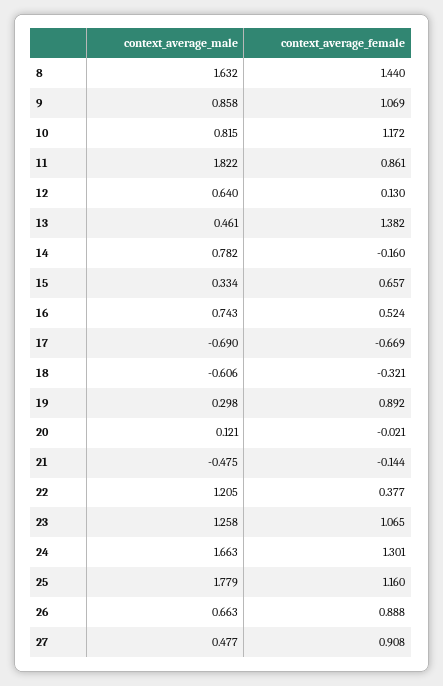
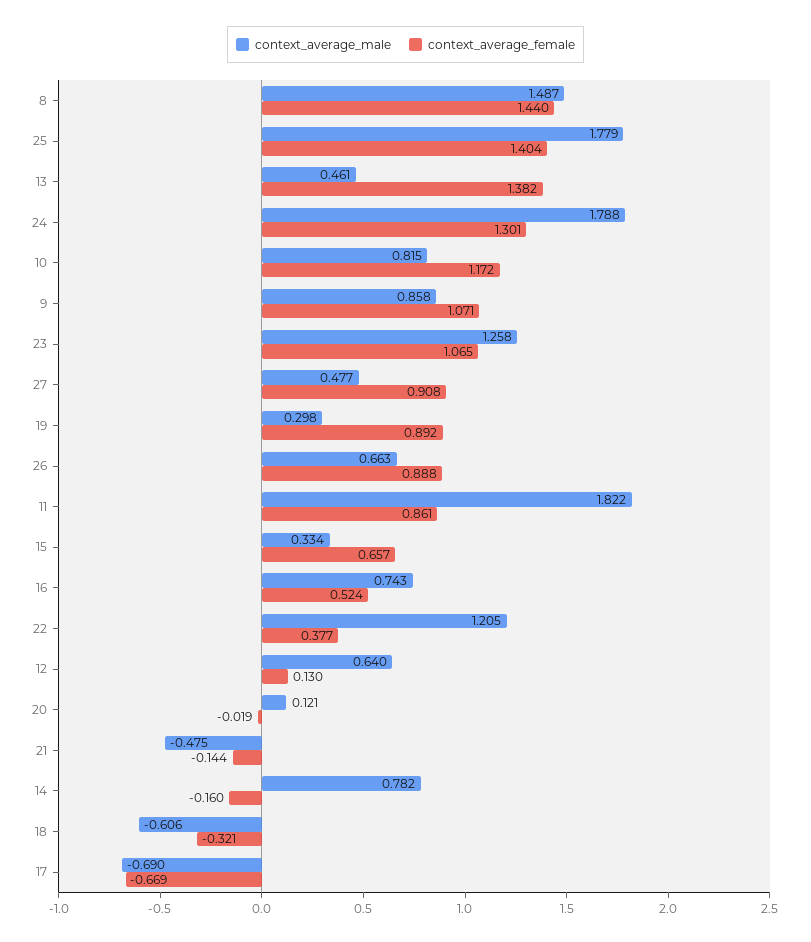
  {
    "context_average_male": {
-     "8": 1.632,
+     "8": 1.487,
      "9": 0.858,
      "10": 0.815,
      "11": 1.822,
      "12": 0.64,
      "13": 0.461,
      "14": 0.782,
      "15": 0.334,
      "16": 0.743,
      "17": -0.69,
      "18": -0.606,
      "19": 0.298,
      "20": 0.121,
      "21": -0.475,
      "22": 1.205,
      "23": 1.258,
-     "24": 1.663,
+     "24": 1.788,
      "25": 1.779,
      "26": 0.663,
      "27": 0.477
    },
    "context_average_female": {
      "8": 1.44,
-     "9": 1.069,
+     "9": 1.071,
      "10": 1.172,
      "11": 0.861,
      "12": 0.13,
      "13": 1.382,
      "14": -0.16,
      "15": 0.657,
      "16": 0.524,
      "17": -0.669,
      "18": -0.321,
      "19": 0.892,
-     "20": -0.021,
+     "20": -0.019,
      "21": -0.144,
      "22": 0.377,
      "23": 1.065,
      "24": 1.301,
-     "25": 1.16,
+     "25": 1.404,
      "26": 0.888,
      "27": 0.908
    }
  }

